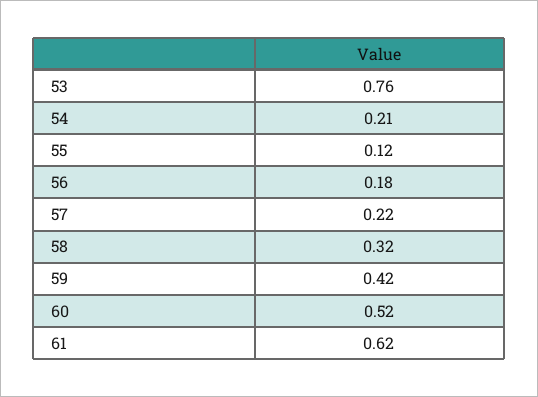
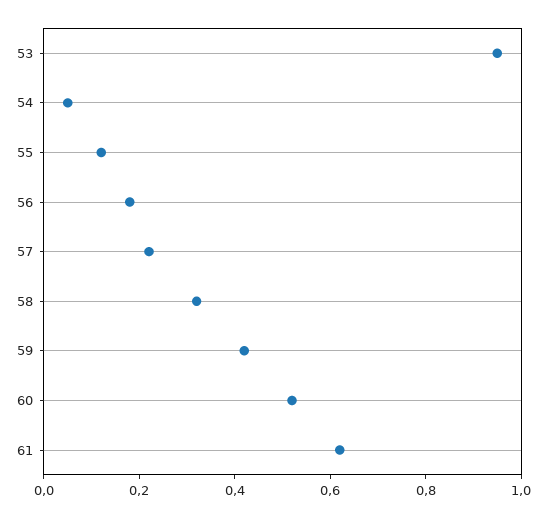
  {
-   "53": 0.76,
+   "53": 0.95,
-   "54": 0.21,
+   "54": 0.05,
    "55": 0.12,
    "56": 0.18,
    "57": 0.22,
    "58": 0.32,
    "59": 0.42,
    "60": 0.52,
    "61": 0.62
  }

